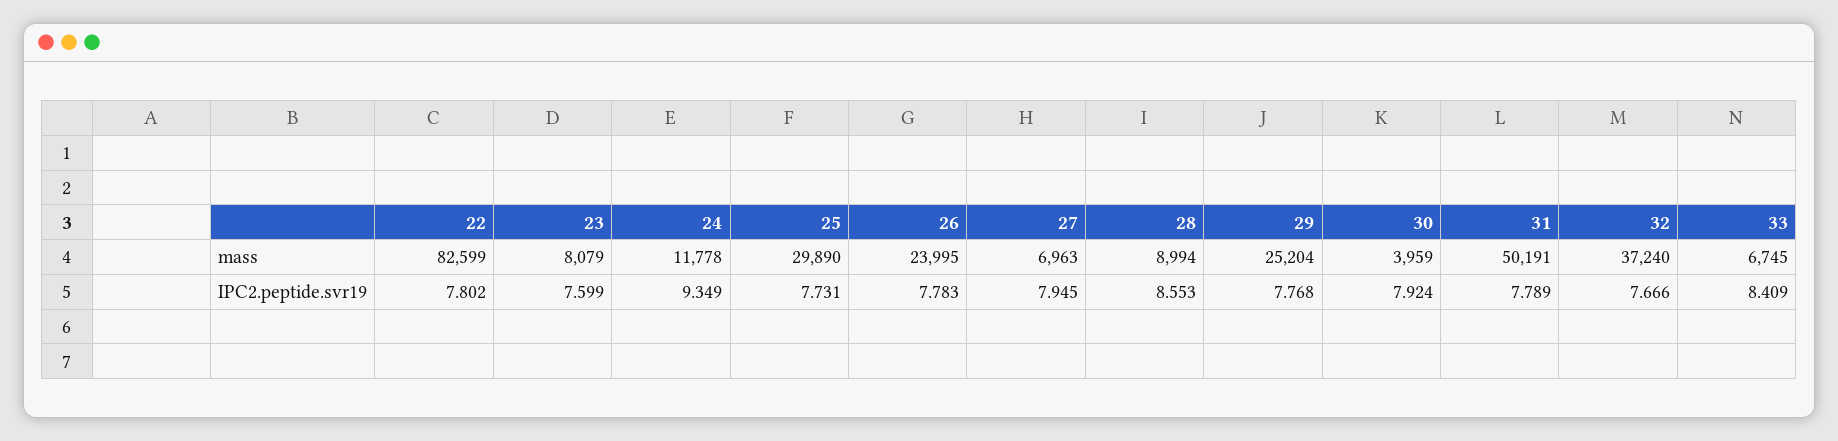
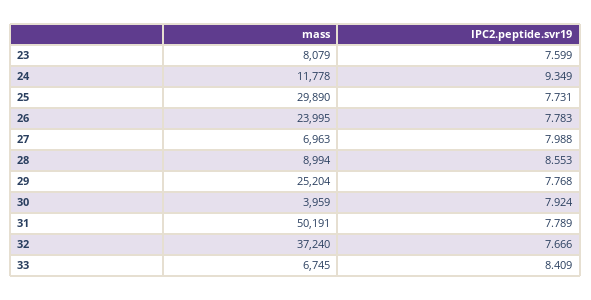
  {
-   "22": {
-     "mass": 82599,
-     "IPC2.peptide.svr19": 7.802
-   },
    "23": {
      "mass": 8079,
      "IPC2.peptide.svr19": 7.599
    },
    "24": {
      "mass": 11778,
      "IPC2.peptide.svr19": 9.349
    },
    "25": {
      "mass": 29890,
      "IPC2.peptide.svr19": 7.731
    },
    "26": {
      "mass": 23995,
      "IPC2.peptide.svr19": 7.783
    },
    "27": {
      "mass": 6963,
-     "IPC2.peptide.svr19": 7.945
+     "IPC2.peptide.svr19": 7.988
    },
    "28": {
      "mass": 8994,
      "IPC2.peptide.svr19": 8.553
    },
    "29": {
      "mass": 25204,
      "IPC2.peptide.svr19": 7.768
    },
    "30": {
      "mass": 3959,
      "IPC2.peptide.svr19": 7.924
    },
    "31": {
      "mass": 50191,
      "IPC2.peptide.svr19": 7.789
    },
    "32": {
      "mass": 37240,
      "IPC2.peptide.svr19": 7.666
    },
    "33": {
      "mass": 6745,
      "IPC2.peptide.svr19": 8.409
    }
  }

